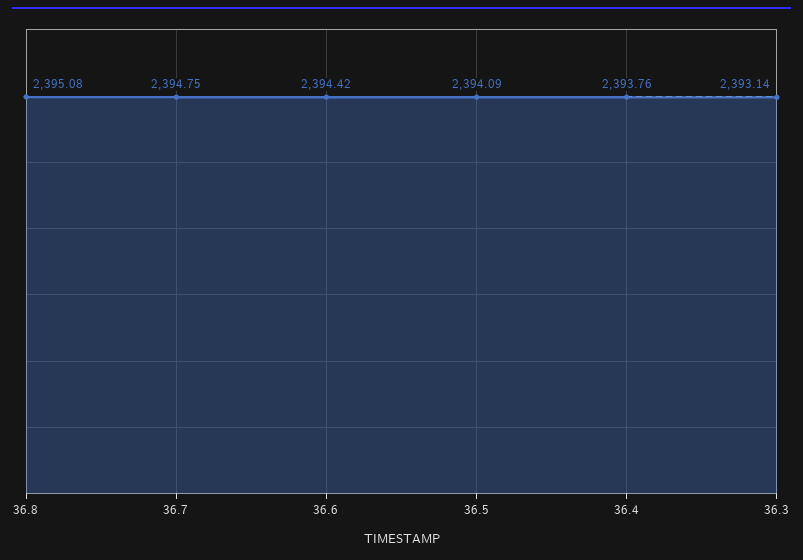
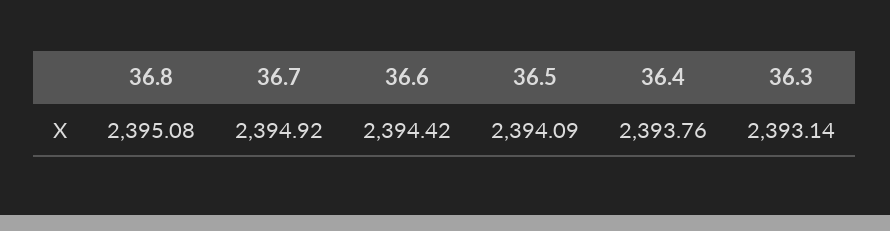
  {
    "36.8": 2395.08,
-   "36.7": 2394.75,
+   "36.7": 2394.92,
    "36.6": 2394.42,
    "36.5": 2394.09,
    "36.4": 2393.76,
    "36.3": 2393.14
  }

